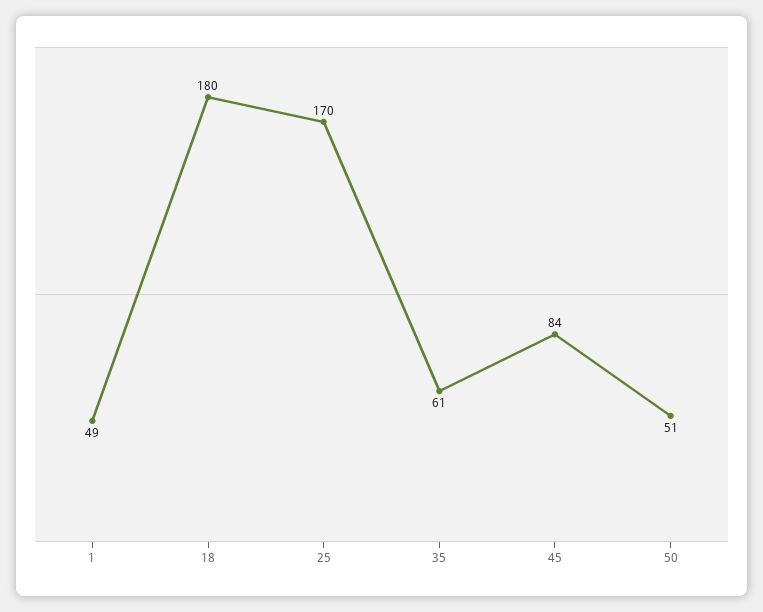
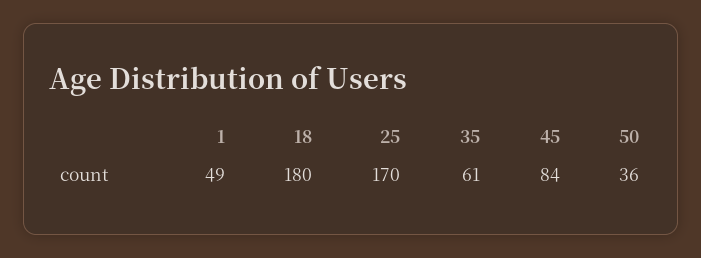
  {
    "1": 49,
    "18": 180,
    "25": 170,
    "35": 61,
    "45": 84,
-   "50": 51
+   "50": 36
  }

